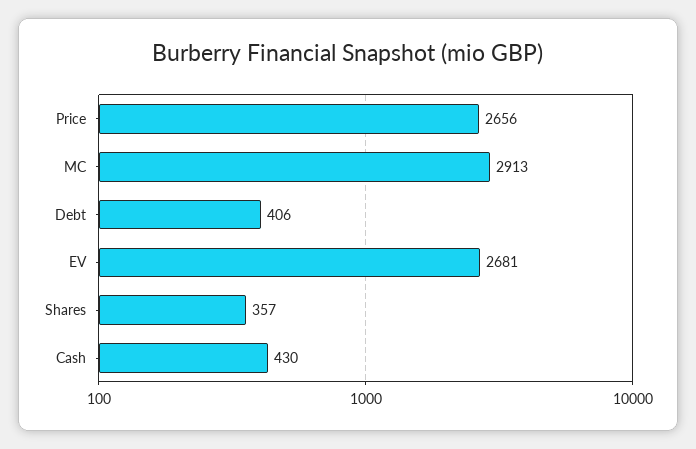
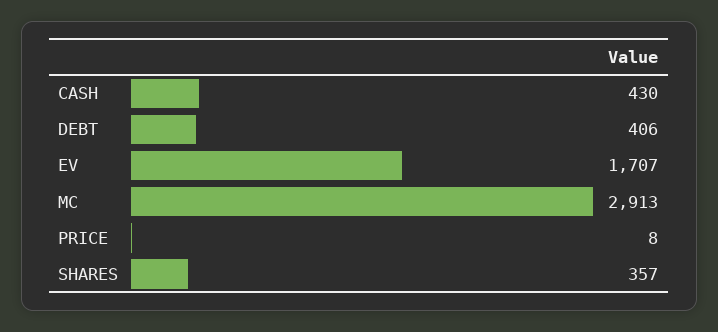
  {
-   "Price": 2656,
+   "Price": 8,
    "MC": 2913,
    "Debt": 406,
-   "EV": 2681,
+   "EV": 1707,
    "Shares": 357,
    "Cash": 430
  }

